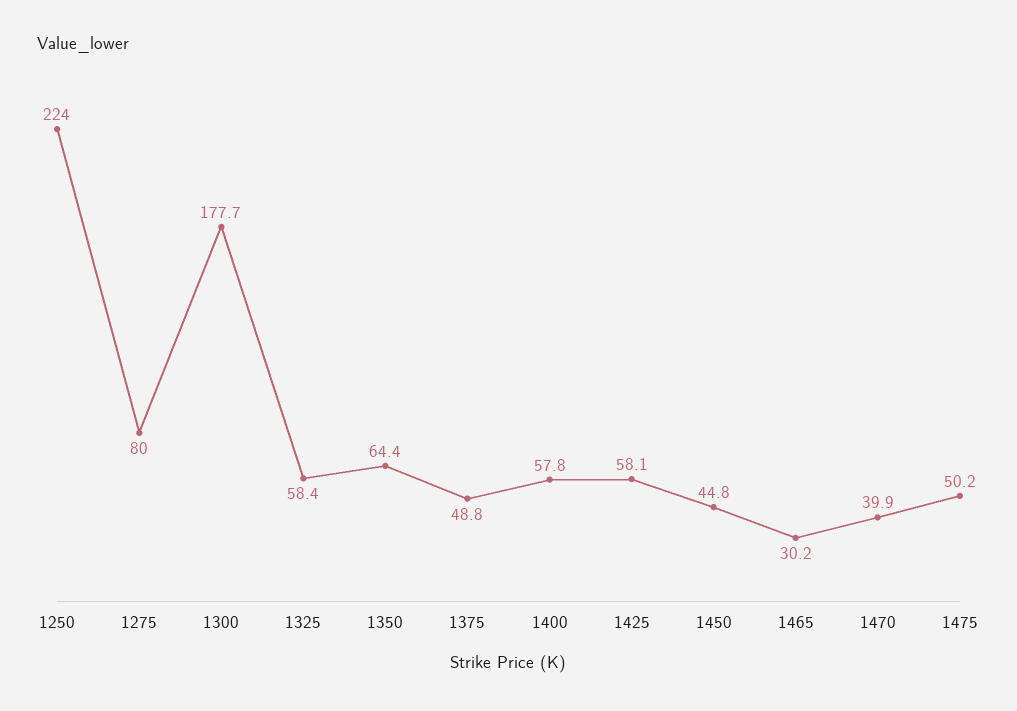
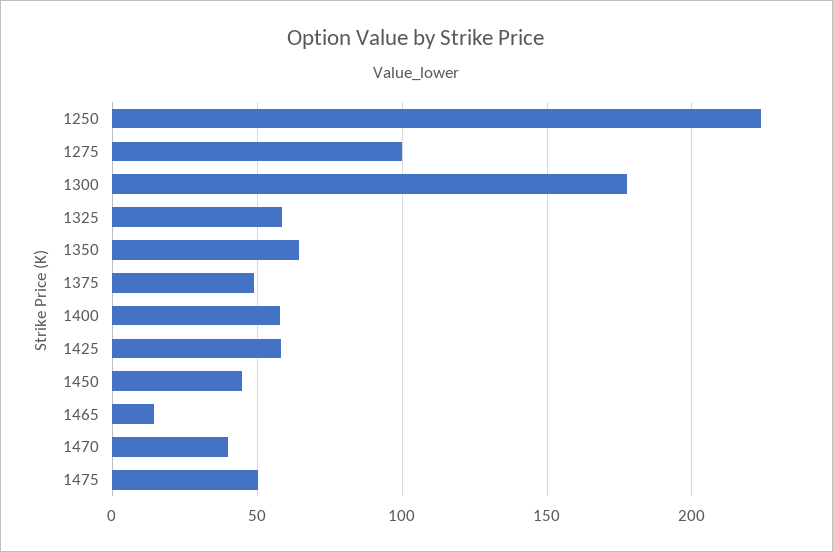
  {
    "1250": 224,
-   "1275": 80,
+   "1275": 100,
    "1300": 177.7,
    "1325": 58.4,
    "1350": 64.4,
    "1375": 48.8,
    "1400": 57.8,
    "1425": 58.1,
    "1450": 44.8,
-   "1465": 30.2,
+   "1465": 15,
    "1470": 39.9,
    "1475": 50.2
  }

